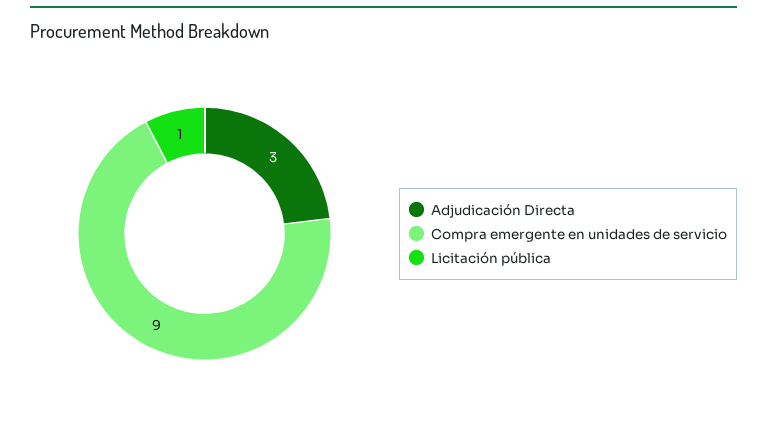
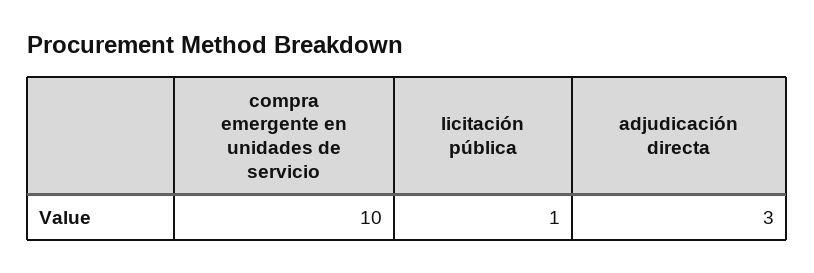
  {
    "Adjudicación Directa": 3,
-   "Compra emergente en unidades de servicio": 9,
+   "Compra emergente en unidades de servicio": 10,
    "Licitación pública": 1
  }

